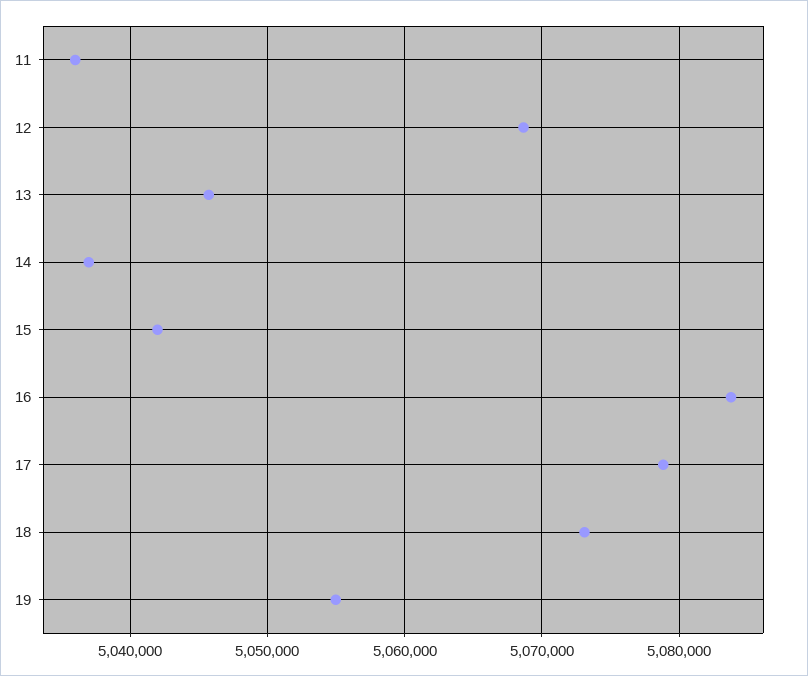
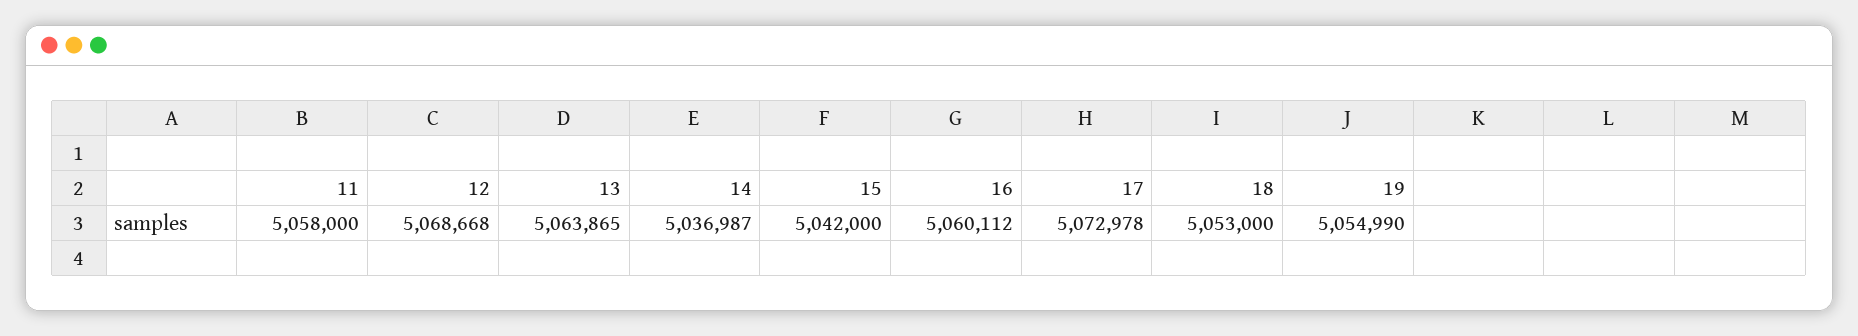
  {
-   "11": 5036000,
+   "11": 5058000,
    "12": 5068668,
-   "13": 5046000,
+   "13": 5063865,
    "14": 5036987,
    "15": 5042000,
-   "16": 5084000,
+   "16": 5060112,
-   "17": 5079000,
+   "17": 5072978,
-   "18": 5073000,
+   "18": 5053000,
    "19": 5054990
  }

